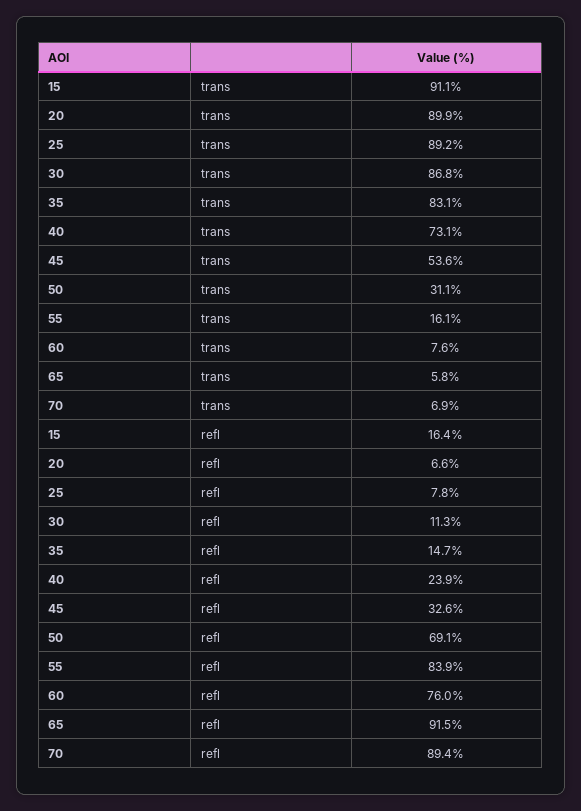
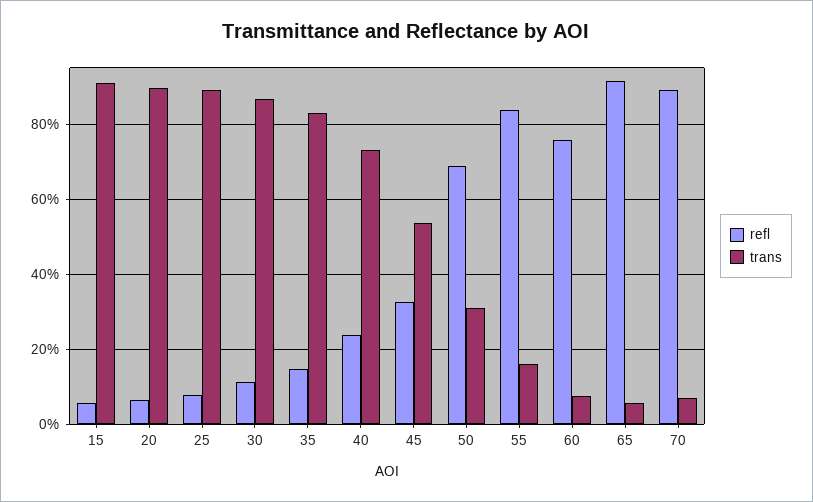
  {
    "trans": {
      "15": 91.1,
      "20": 89.9,
      "25": 89.2,
      "30": 86.8,
      "35": 83.1,
      "40": 73.1,
      "45": 53.6,
      "50": 31.1,
      "55": 16.1,
      "60": 7.6,
      "65": 5.8,
      "70": 6.9
    },
    "refl": {
-     "15": 16.4,
+     "15": 6,
      "20": 6.6,
      "25": 7.8,
      "30": 11.3,
      "35": 14.7,
      "40": 23.9,
      "45": 32.6,
      "50": 69.1,
      "55": 83.9,
      "60": 76,
      "65": 91.5,
      "70": 89.4
    }
  }

